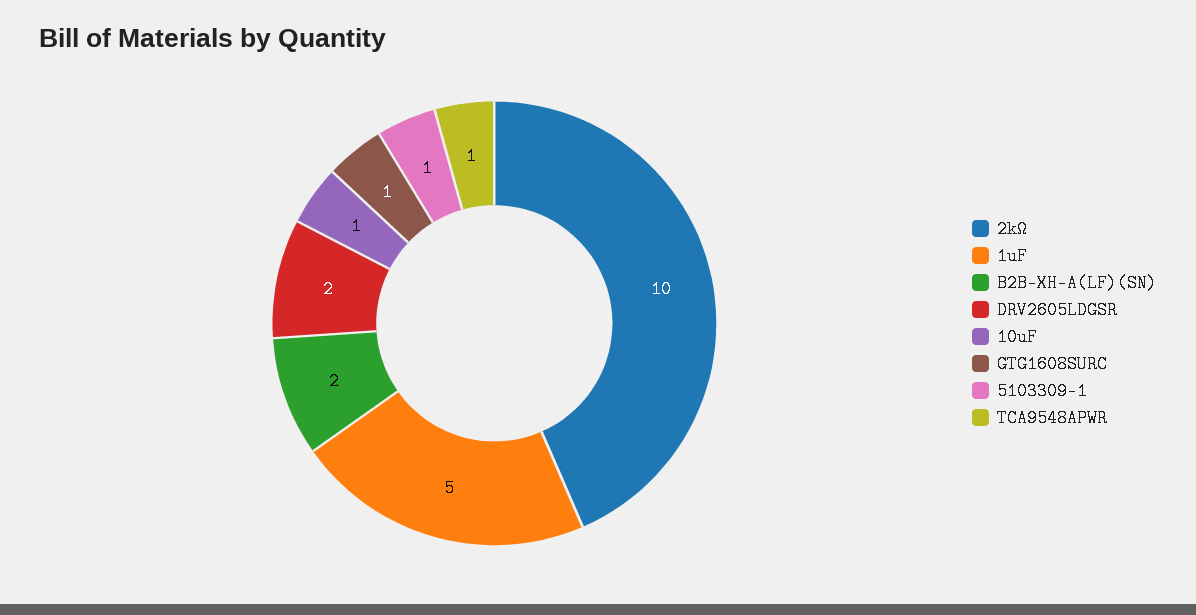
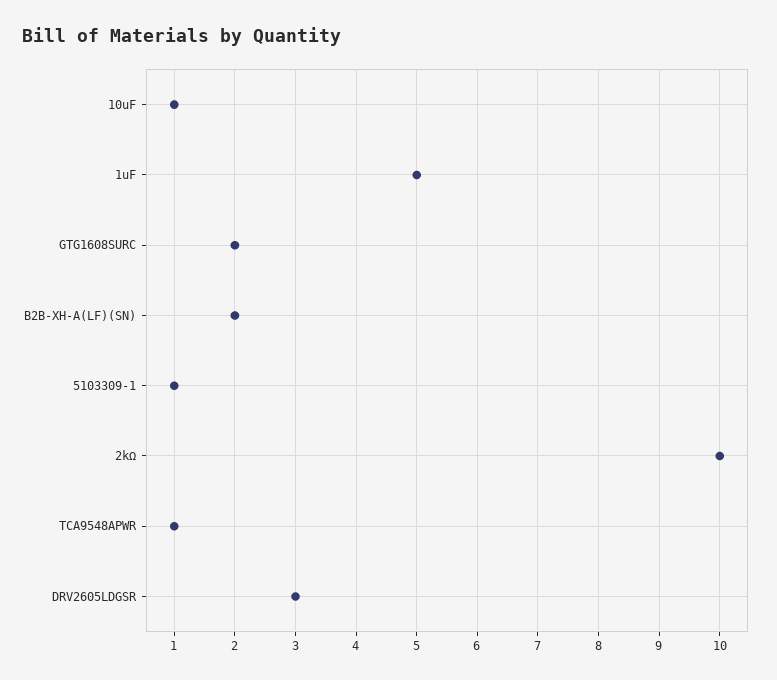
  {
    "2kΩ": 10,
    "1uF": 5,
    "B2B-XH-A(LF)(SN)": 2,
-   "DRV2605LDGSR": 2,
+   "DRV2605LDGSR": 3,
    "10uF": 1,
-   "GTG1608SURC": 1,
+   "GTG1608SURC": 2,
    "5103309-1": 1,
    "TCA9548APWR": 1
  }

